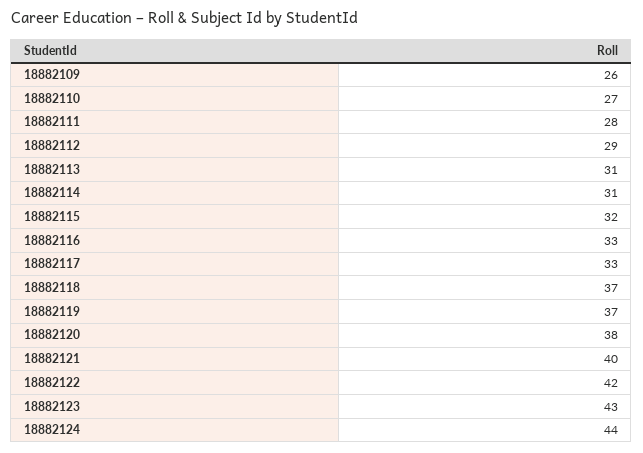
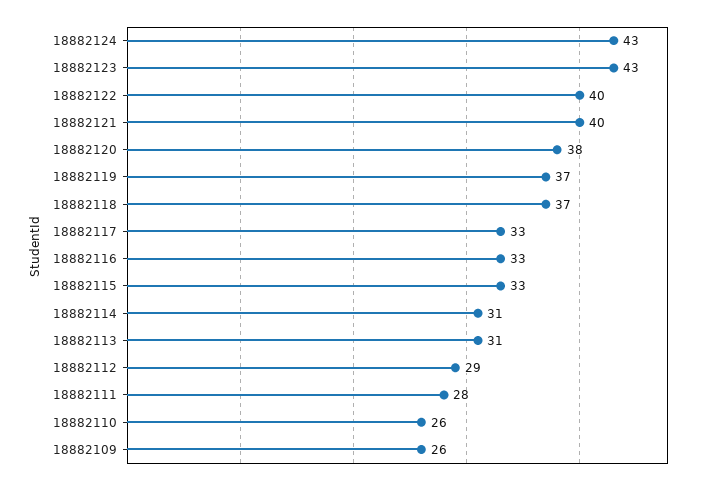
  {
    "18882109": 26,
-   "18882110": 27,
+   "18882110": 26,
    "18882111": 28,
    "18882112": 29,
    "18882113": 31,
    "18882114": 31,
-   "18882115": 32,
+   "18882115": 33,
    "18882116": 33,
    "18882117": 33,
    "18882118": 37,
    "18882119": 37,
    "18882120": 38,
    "18882121": 40,
-   "18882122": 42,
+   "18882122": 40,
    "18882123": 43,
-   "18882124": 44
+   "18882124": 43
  }

